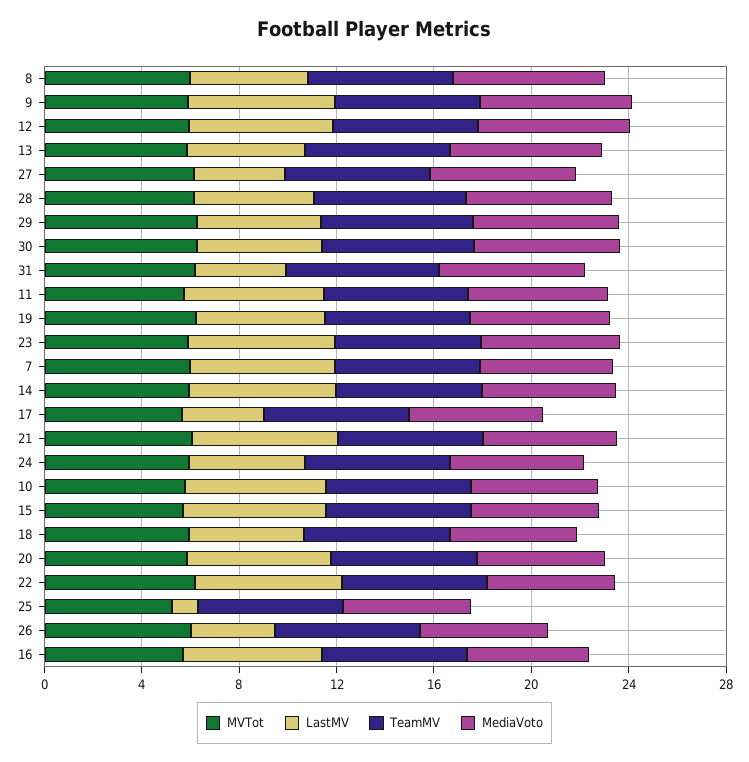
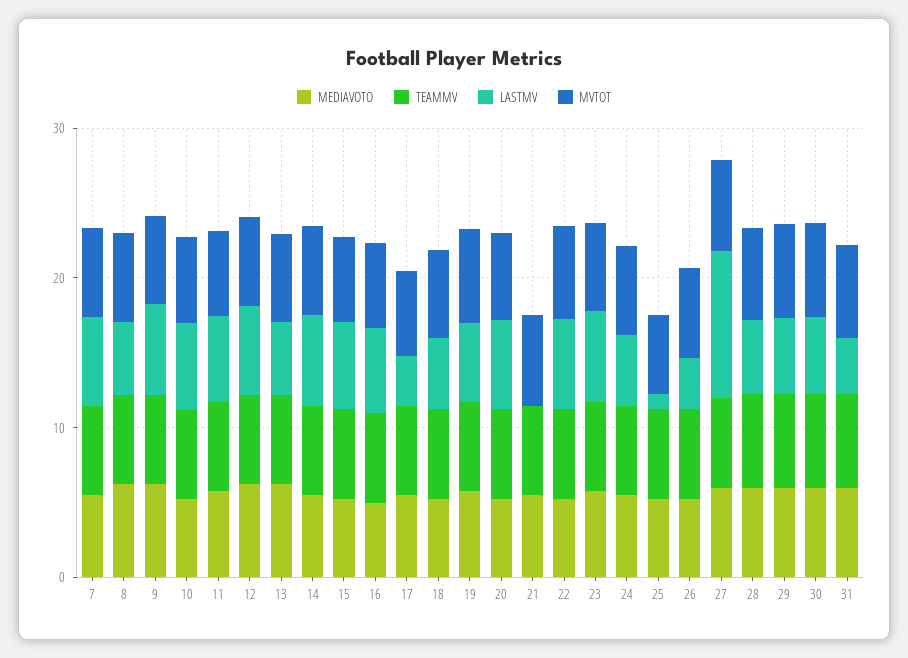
  {
    "MVTot": {
      "8": 6,
      "9": 6,
      "12": 6,
      "13": 6,
      "27": 6,
      "28": 6,
      "29": 6,
      "30": 6,
      "31": 6,
      "11": 6,
      "19": 6,
      "23": 6,
      "7": 6,
      "14": 6,
      "17": 6,
      "21": 6,
      "24": 6,
      "10": 6,
      "15": 6,
      "18": 6,
      "20": 6,
      "22": 6,
      "25": 5,
      "26": 6,
      "16": 6
    },
    "LastMV": {
      "8": 5,
      "9": 6,
      "12": 6,
      "13": 5,
-     "27": 4,
+     "27": 10,
      "28": 5,
      "29": 5,
      "30": 5,
      "31": 4,
      "11": 6,
      "19": 5,
      "23": 6,
      "7": 6,
      "14": 6,
      "17": 3,
-     "21": 6,
+     "21": 0,
      "24": 5,
      "10": 6,
      "15": 6,
      "18": 5,
      "20": 6,
      "22": 6,
      "25": 1,
      "26": 3,
      "16": 6
    },
    "TeamMV": {
      "8": 6,
      "9": 6,
      "12": 6,
      "13": 6,
      "27": 6,
      "28": 6,
      "29": 6,
      "30": 6,
      "31": 6,
      "11": 6,
      "19": 6,
      "23": 6,
      "7": 6,
      "14": 6,
      "17": 6,
      "21": 6,
      "24": 6,
      "10": 6,
      "15": 6,
      "18": 6,
      "20": 6,
      "22": 6,
      "25": 6,
      "26": 6,
      "16": 6
    },
    "MediaVoto": {
      "8": 6,
      "9": 6,
      "12": 6,
      "13": 6,
      "27": 6,
      "28": 6,
      "29": 6,
      "30": 6,
      "31": 6,
      "11": 6,
      "19": 6,
      "23": 6,
      "7": 6,
      "14": 6,
      "17": 6,
      "21": 6,
      "24": 6,
      "10": 5,
      "15": 5,
      "18": 5,
      "20": 5,
      "22": 5,
      "25": 5,
      "26": 5,
      "16": 5
    }
  }

